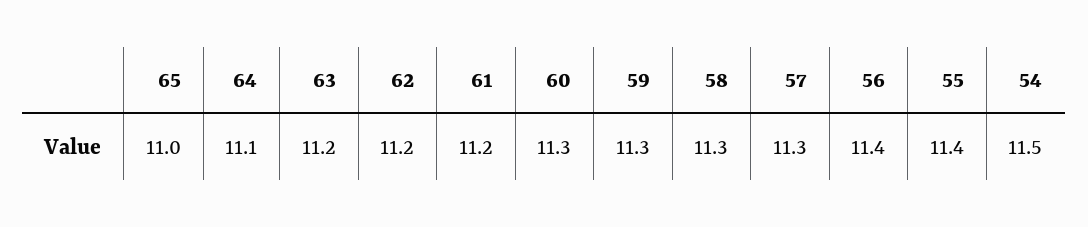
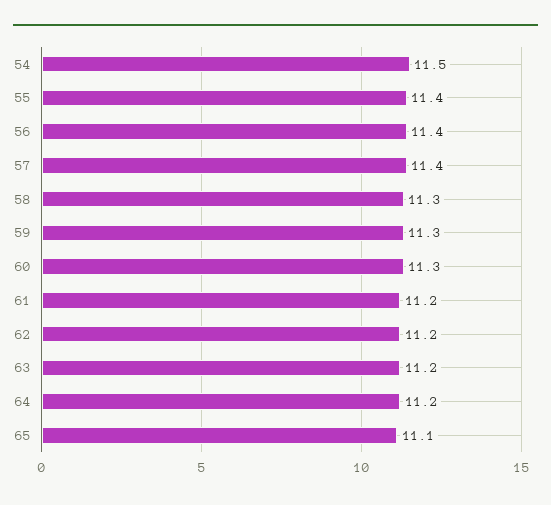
  {
-   "65": 11,
+   "65": 11.1,
-   "64": 11.1,
+   "64": 11.2,
    "63": 11.2,
    "62": 11.2,
    "61": 11.2,
    "60": 11.3,
    "59": 11.3,
    "58": 11.3,
-   "57": 11.3,
+   "57": 11.4,
    "56": 11.4,
    "55": 11.4,
    "54": 11.5
  }

